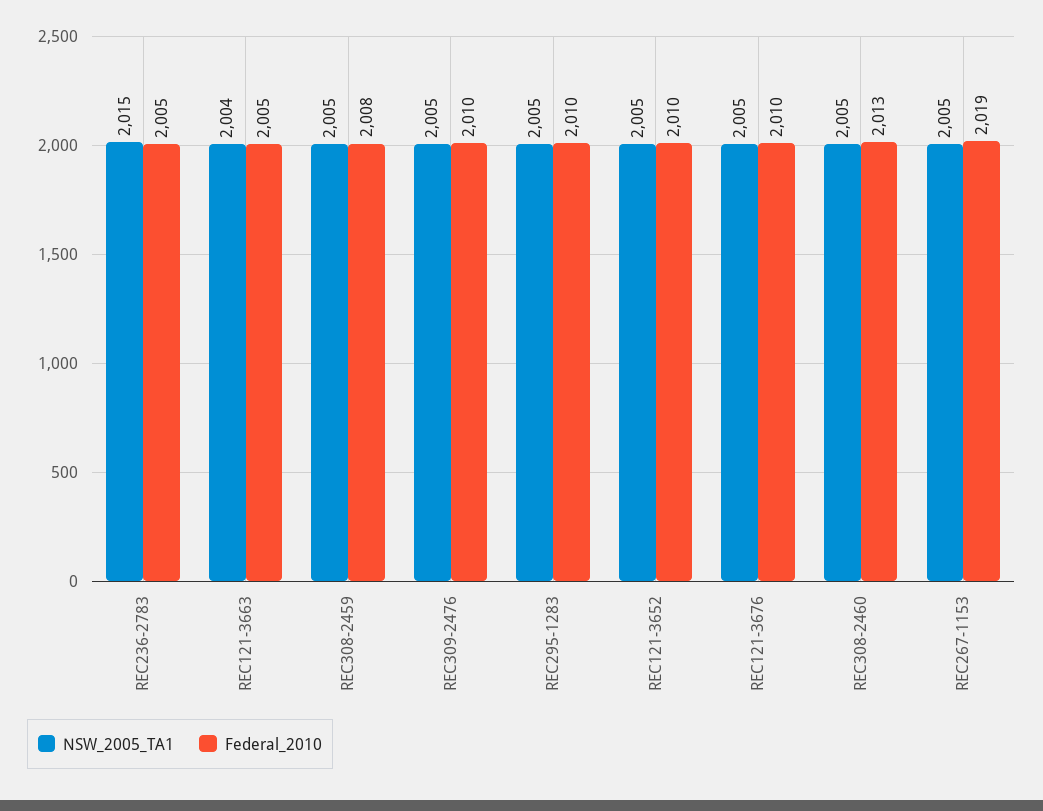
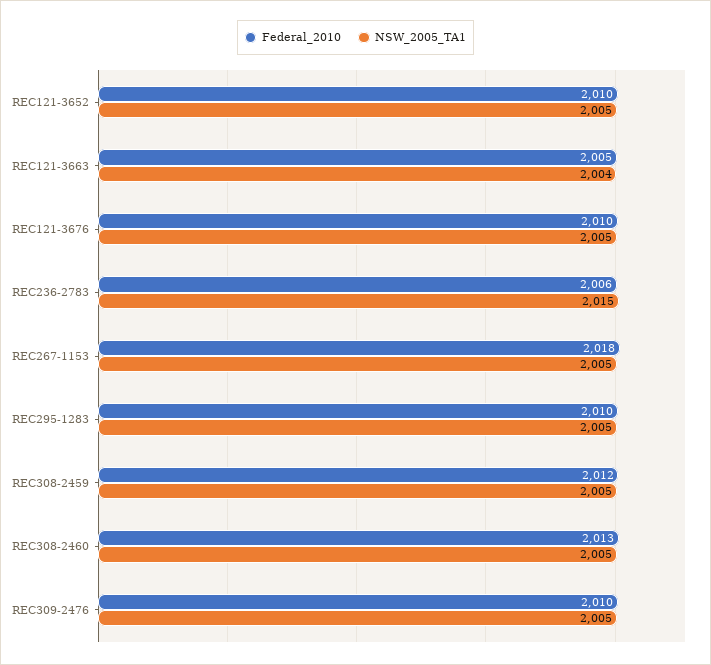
  {
    "NSW_2005_TA1": {
      "REC236-2783": 2015,
      "REC121-3663": 2004,
      "REC308-2459": 2005,
      "REC309-2476": 2005,
      "REC295-1283": 2005,
      "REC121-3652": 2005,
      "REC121-3676": 2005,
      "REC308-2460": 2005,
      "REC267-1153": 2005
    },
    "Federal_2010": {
-     "REC236-2783": 2005,
+     "REC236-2783": 2006,
      "REC121-3663": 2005,
-     "REC308-2459": 2008,
+     "REC308-2459": 2012,
      "REC309-2476": 2010,
      "REC295-1283": 2010,
      "REC121-3652": 2010,
      "REC121-3676": 2010,
      "REC308-2460": 2013,
-     "REC267-1153": 2019
+     "REC267-1153": 2018
    }
  }

